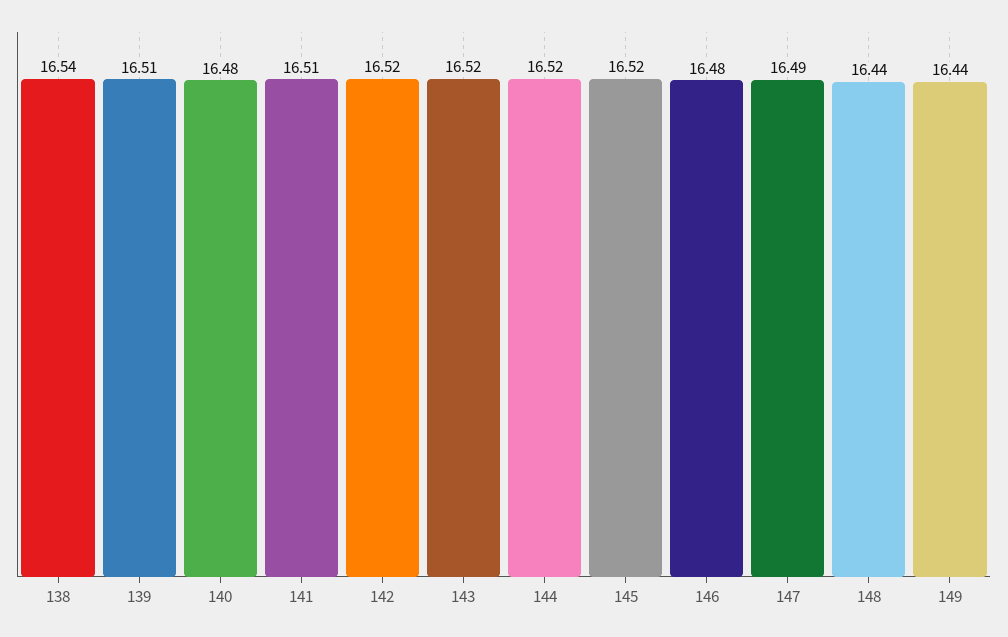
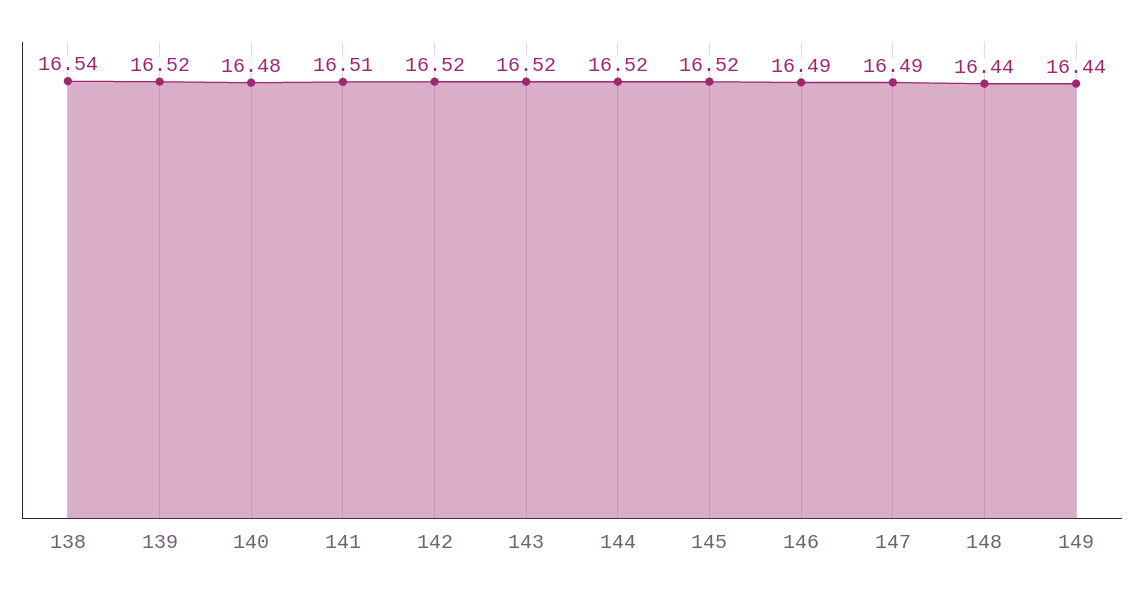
  {
    "138": 16.54,
-   "139": 16.51,
+   "139": 16.52,
    "140": 16.48,
    "141": 16.51,
    "142": 16.52,
    "143": 16.52,
    "144": 16.52,
    "145": 16.52,
-   "146": 16.48,
+   "146": 16.49,
    "147": 16.49,
    "148": 16.44,
    "149": 16.44
  }

